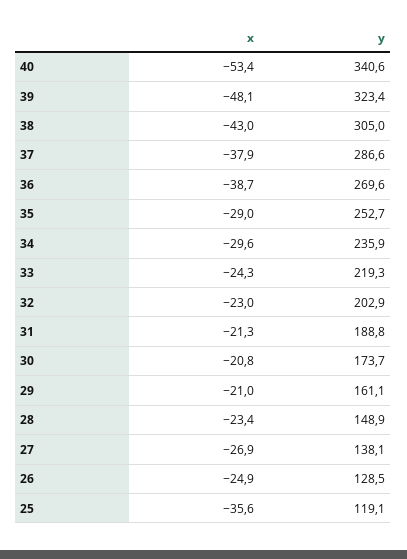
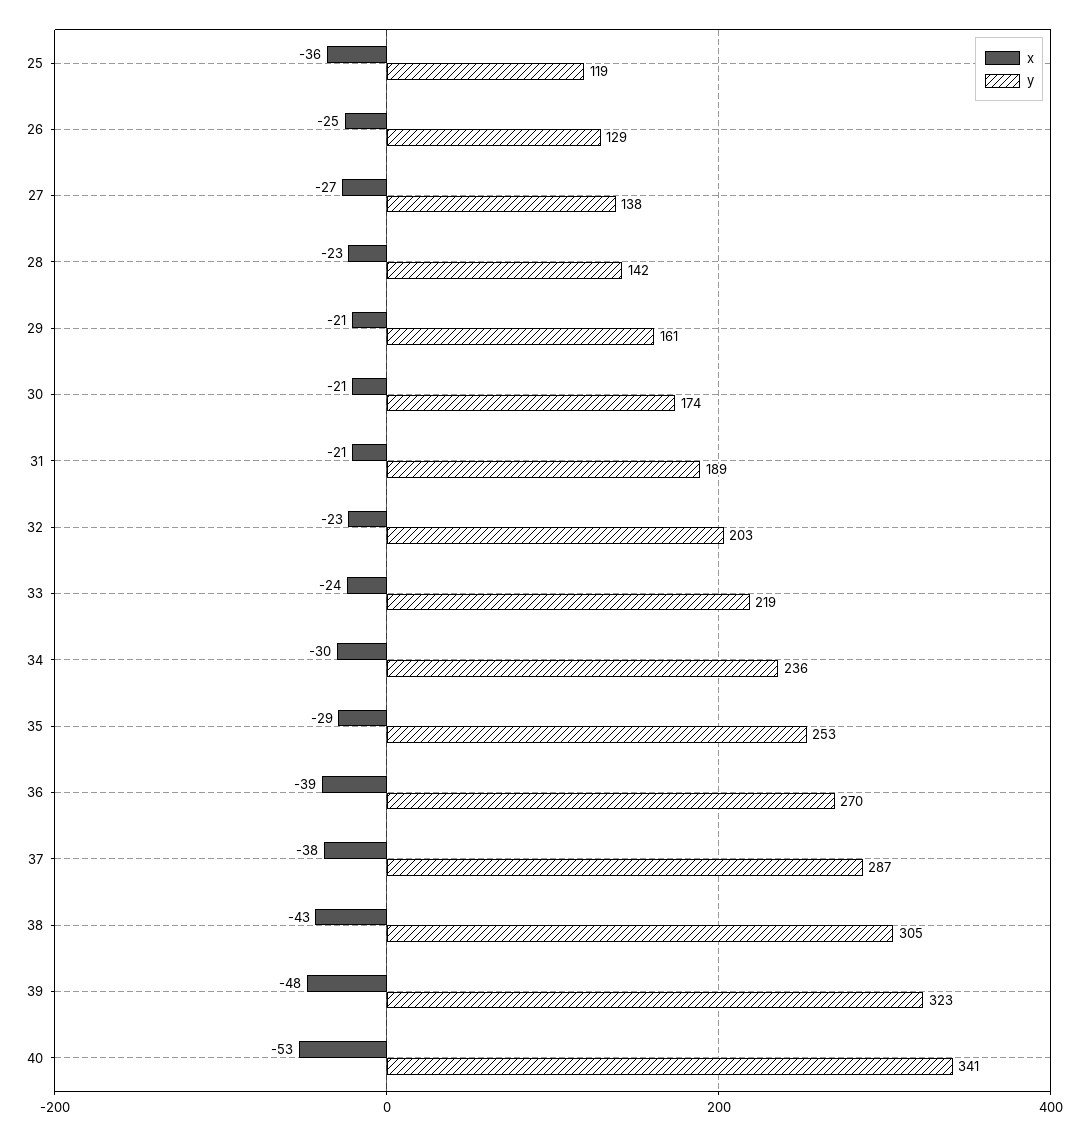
  {
    "x": {
      "40": -53.4,
      "39": -48.1,
      "38": -43,
      "37": -37.9,
      "36": -38.7,
      "35": -29,
      "34": -29.6,
      "33": -24.3,
      "32": -23,
      "31": -21.3,
      "30": -20.8,
      "29": -21,
      "28": -23.4,
      "27": -26.9,
      "26": -24.9,
      "25": -35.6
    },
    "y": {
      "40": 340.6,
      "39": 323.4,
      "38": 305,
      "37": 286.6,
      "36": 269.6,
      "35": 252.7,
      "34": 235.9,
      "33": 219.3,
      "32": 202.9,
      "31": 188.8,
      "30": 173.7,
      "29": 161.1,
-     "28": 148.9,
+     "28": 142,
      "27": 138.1,
      "26": 128.5,
      "25": 119.1
    }
  }

